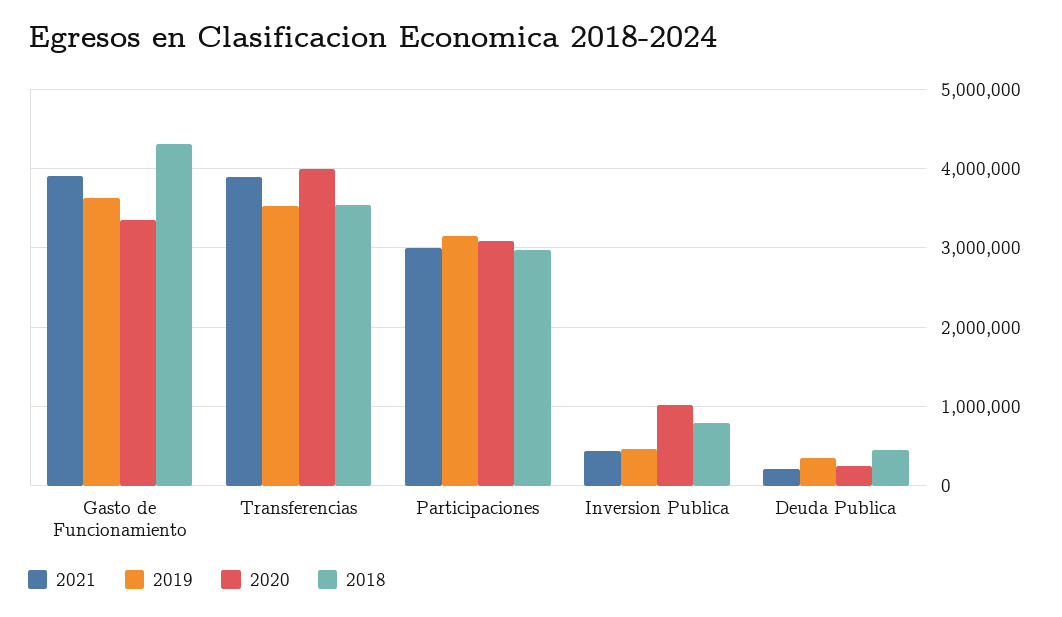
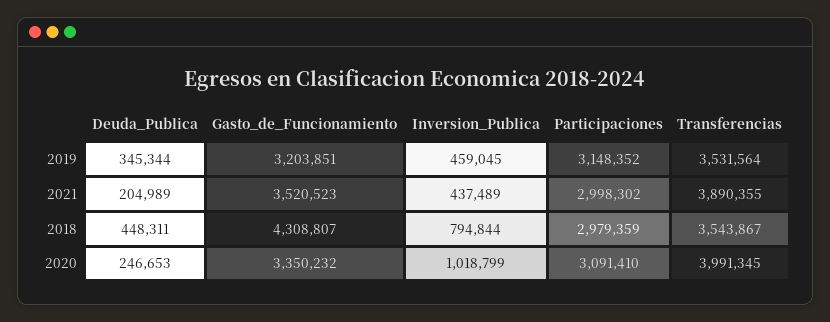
  {
    "2021": {
-     "Gasto de Funcionamiento": 3900000,
+     "Gasto de Funcionamiento": 3520523,
      "Transferencias": 3890355,
      "Participaciones": 2998302,
      "Inversion Publica": 437489,
      "Deuda Publica": 204989
    },
    "2019": {
-     "Gasto de Funcionamiento": 3600000,
+     "Gasto de Funcionamiento": 3203851,
      "Transferencias": 3531564,
      "Participaciones": 3148352,
      "Inversion Publica": 459045,
      "Deuda Publica": 345344
    },
    "2020": {
      "Gasto de Funcionamiento": 3350232,
      "Transferencias": 3991345,
      "Participaciones": 3091410,
      "Inversion Publica": 1018799,
      "Deuda Publica": 246653
    },
    "2018": {
      "Gasto de Funcionamiento": 4308807,
      "Transferencias": 3543867,
      "Participaciones": 2979359,
      "Inversion Publica": 794844,
      "Deuda Publica": 448311
    }
  }

